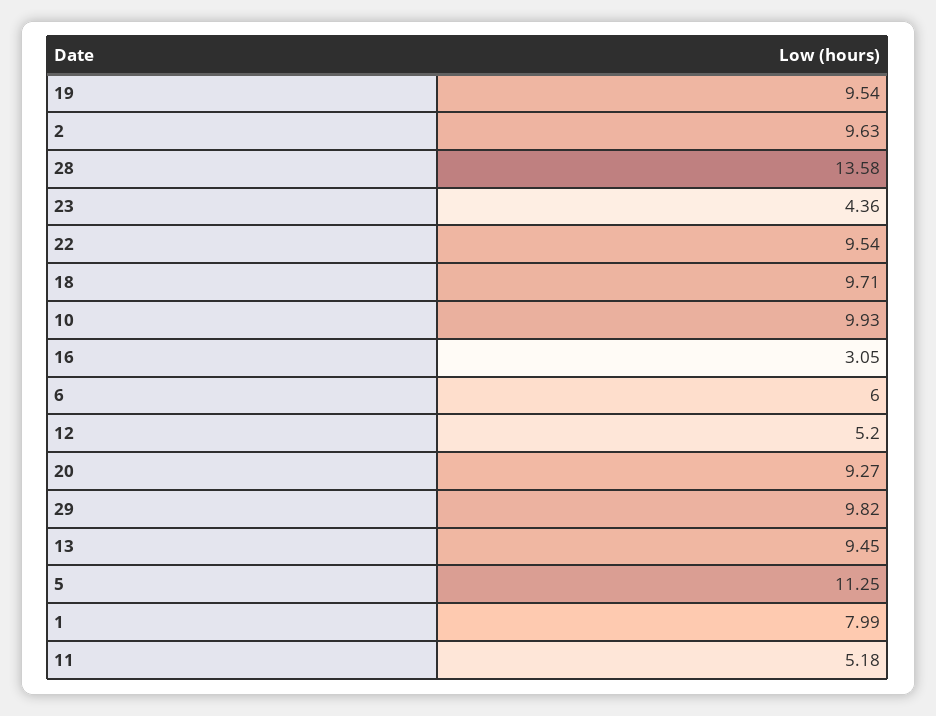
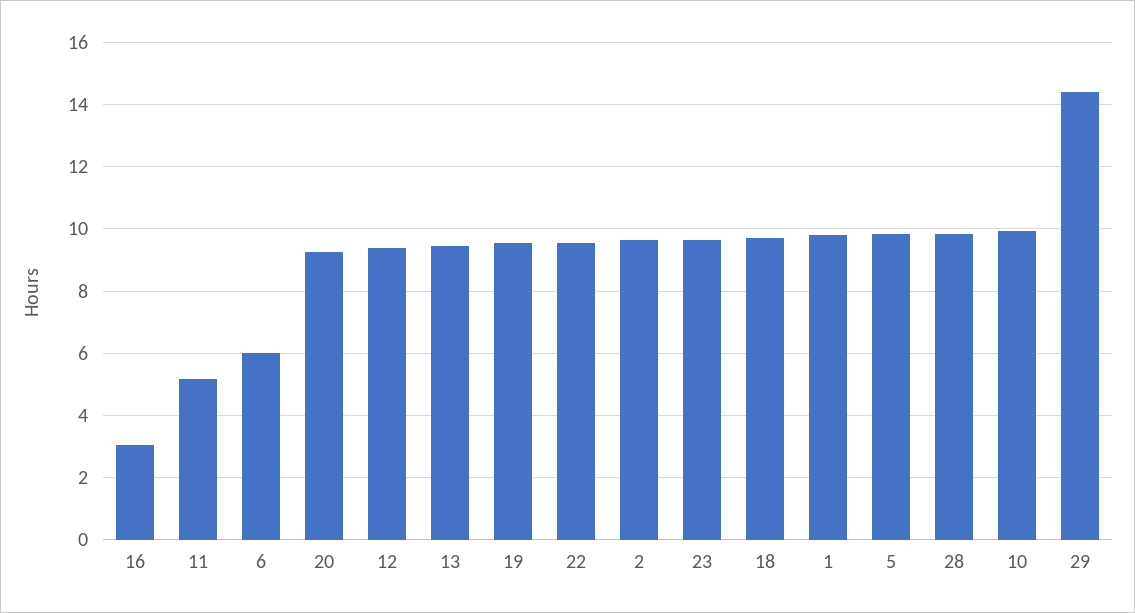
  {
    "19": 9.54,
    "2": 9.63,
-   "28": 13.58,
+   "28": 9.8,
-   "23": 4.36,
+   "23": 9.6,
    "22": 9.54,
    "18": 9.71,
    "10": 9.93,
    "16": 3.05,
    "6": 6,
-   "12": 5.2,
+   "12": 9.4,
    "20": 9.27,
-   "29": 9.82,
+   "29": 14.4,
    "13": 9.45,
-   "5": 11.25,
+   "5": 9.8,
-   "1": 7.99,
+   "1": 9.8,
    "11": 5.18
  }

